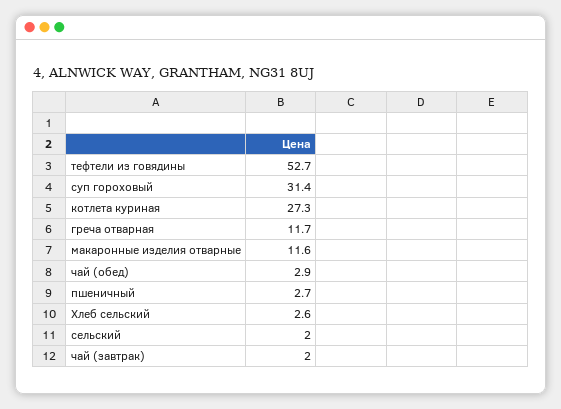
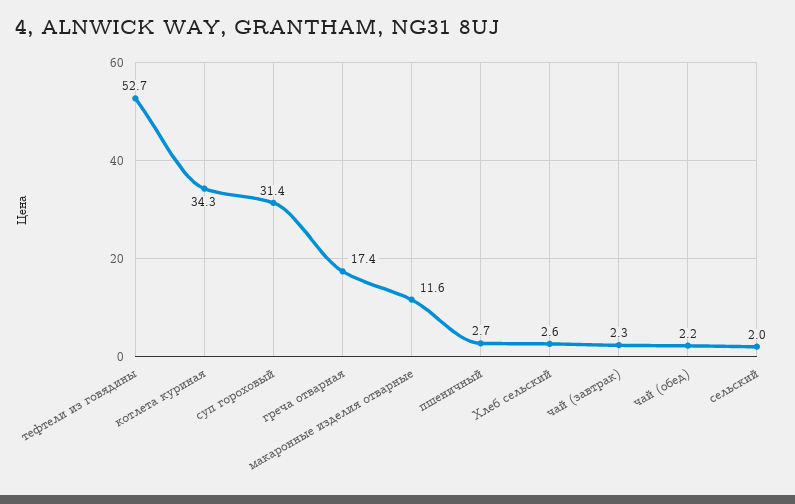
  {
    "тефтели из говядины": 52.7,
    "суп гороховый": 31.4,
-   "котлета куриная": 27.3,
+   "котлета куриная": 34.3,
-   "греча отварная": 11.7,
+   "греча отварная": 17.4,
    "макаронные изделия отварные": 11.6,
-   "чай (обед)": 2.9,
+   "чай (обед)": 2.2,
    "пшеничный": 2.7,
    "Хлеб сельский": 2.6,
    "сельский": 2,
-   "чай (завтрак)": 2
+   "чай (завтрак)": 2.3
  }

